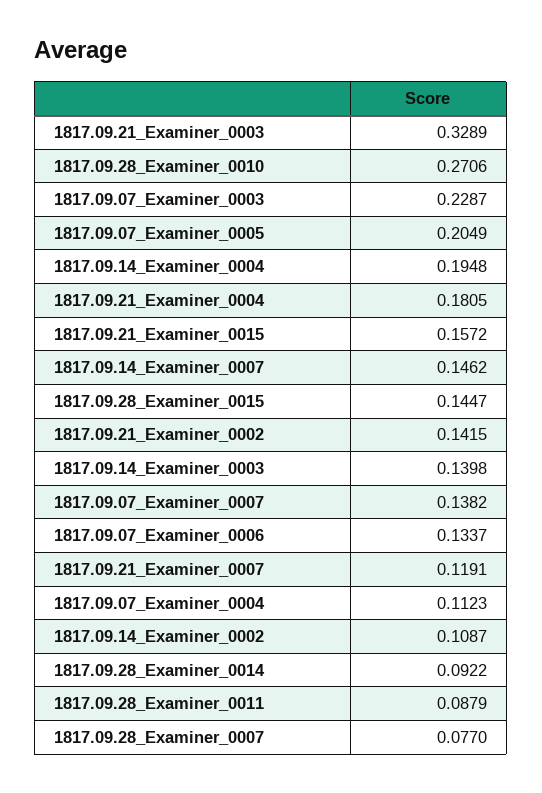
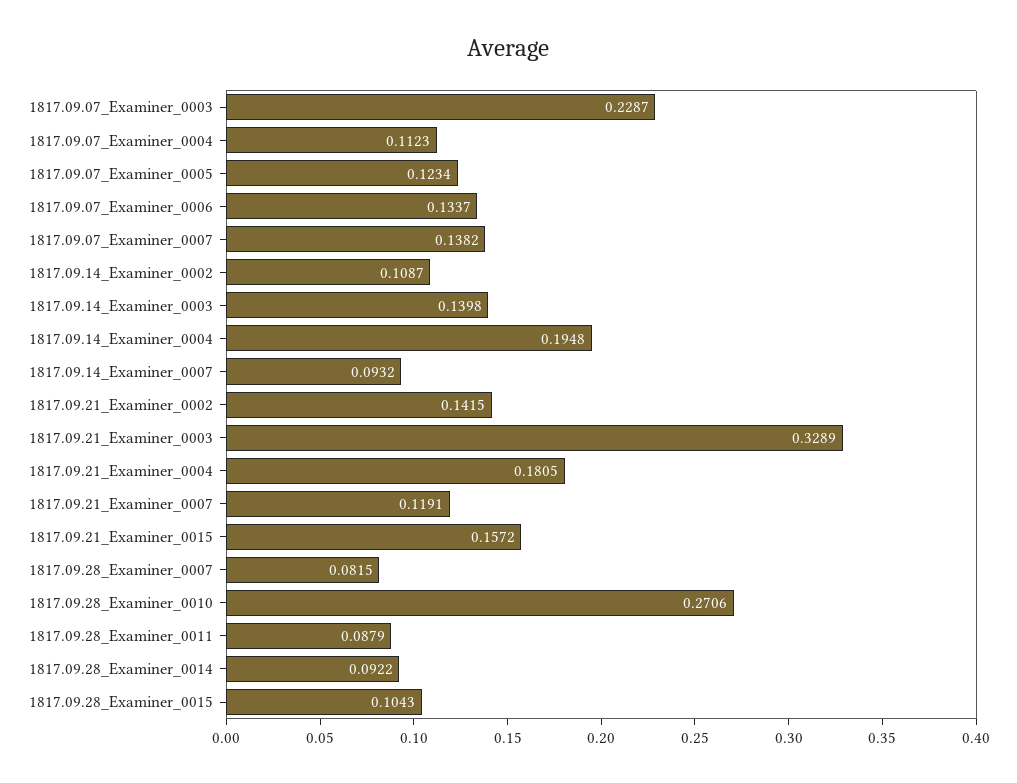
  {
    "1817.09.21_Examiner_0003": 0.3289,
    "1817.09.28_Examiner_0010": 0.2706,
    "1817.09.07_Examiner_0003": 0.2287,
-   "1817.09.07_Examiner_0005": 0.2049,
+   "1817.09.07_Examiner_0005": 0.1234,
    "1817.09.14_Examiner_0004": 0.1948,
    "1817.09.21_Examiner_0004": 0.1805,
    "1817.09.21_Examiner_0015": 0.1572,
-   "1817.09.14_Examiner_0007": 0.1462,
+   "1817.09.14_Examiner_0007": 0.0932,
-   "1817.09.28_Examiner_0015": 0.1447,
+   "1817.09.28_Examiner_0015": 0.1043,
    "1817.09.21_Examiner_0002": 0.1415,
    "1817.09.14_Examiner_0003": 0.1398,
    "1817.09.07_Examiner_0007": 0.1382,
    "1817.09.07_Examiner_0006": 0.1337,
    "1817.09.21_Examiner_0007": 0.1191,
    "1817.09.07_Examiner_0004": 0.1123,
    "1817.09.14_Examiner_0002": 0.1087,
    "1817.09.28_Examiner_0014": 0.0922,
    "1817.09.28_Examiner_0011": 0.0879,
-   "1817.09.28_Examiner_0007": 0.077
+   "1817.09.28_Examiner_0007": 0.0815
  }

